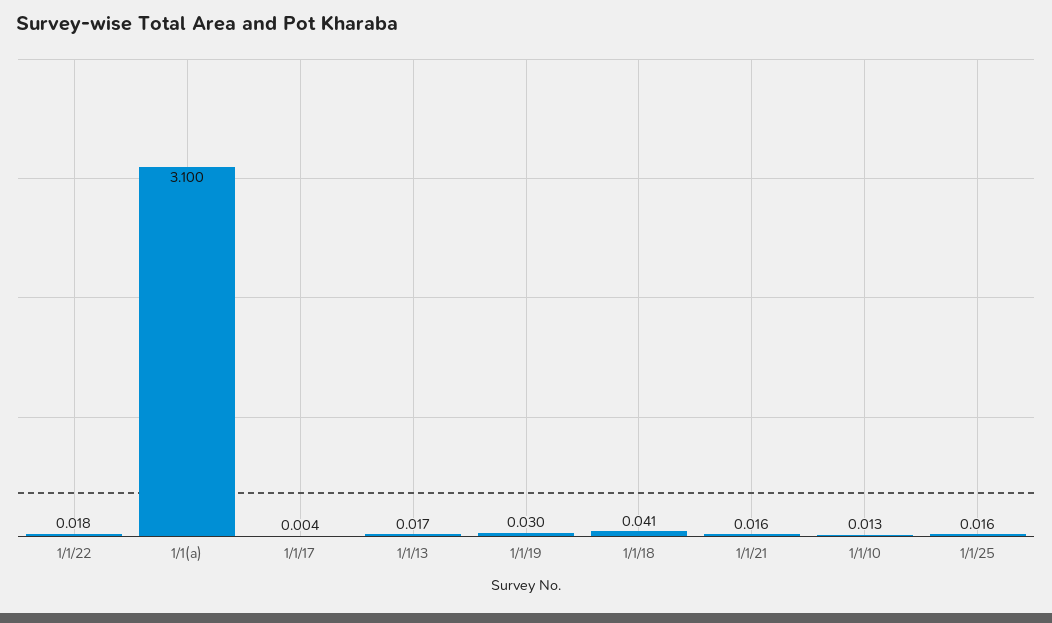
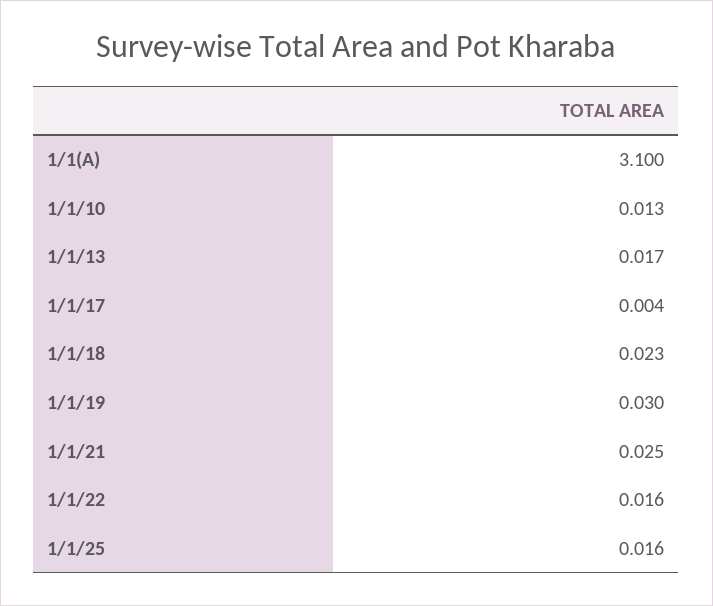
  {
-   "1/1/22": 0.018,
+   "1/1/22": 0.016,
    "1/1(a)": 3.1,
    "1/1/17": 0.004,
    "1/1/13": 0.017,
    "1/1/19": 0.03,
-   "1/1/18": 0.041,
+   "1/1/18": 0.023,
-   "1/1/21": 0.016,
+   "1/1/21": 0.025,
    "1/1/10": 0.013,
    "1/1/25": 0.016
  }

